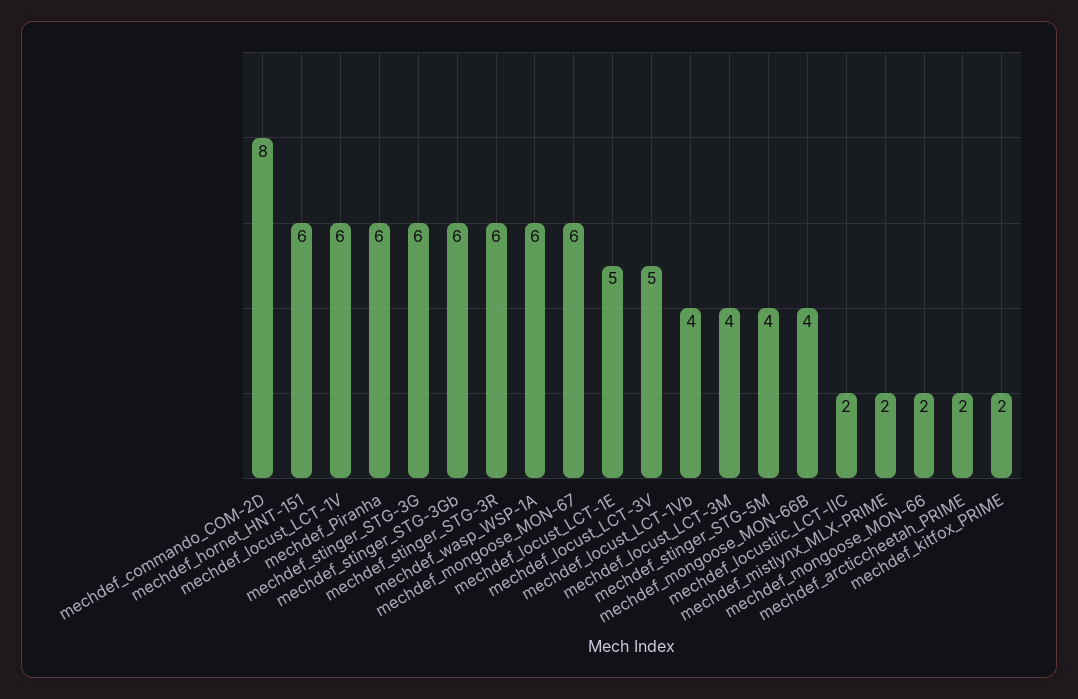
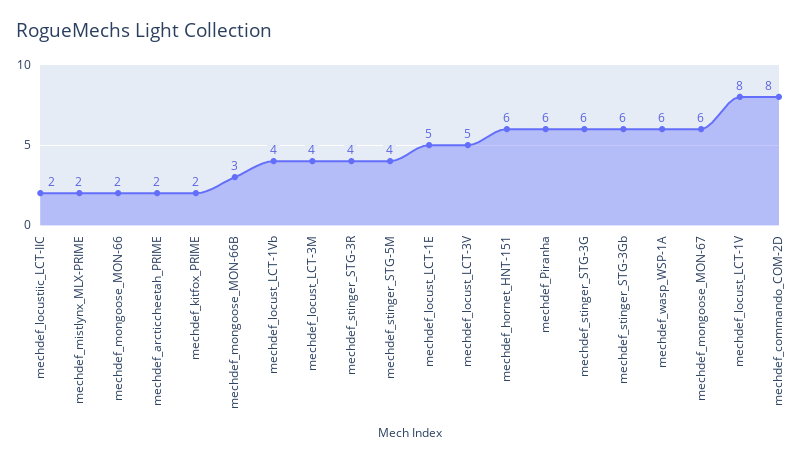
  {
    "mechdef_commando_COM-2D": 8,
    "mechdef_hornet_HNT-151": 6,
-   "mechdef_locust_LCT-1V": 6,
+   "mechdef_locust_LCT-1V": 8,
    "mechdef_Piranha": 6,
    "mechdef_stinger_STG-3G": 6,
    "mechdef_stinger_STG-3Gb": 6,
-   "mechdef_stinger_STG-3R": 6,
+   "mechdef_stinger_STG-3R": 4,
    "mechdef_wasp_WSP-1A": 6,
    "mechdef_mongoose_MON-67": 6,
    "mechdef_locust_LCT-1E": 5,
    "mechdef_locust_LCT-3V": 5,
    "mechdef_locust_LCT-1Vb": 4,
    "mechdef_locust_LCT-3M": 4,
    "mechdef_stinger_STG-5M": 4,
-   "mechdef_mongoose_MON-66B": 4,
+   "mechdef_mongoose_MON-66B": 3,
    "mechdef_locustiic_LCT-IIC": 2,
    "mechdef_mistlynx_MLX-PRIME": 2,
    "mechdef_mongoose_MON-66": 2,
    "mechdef_arcticcheetah_PRIME": 2,
    "mechdef_kitfox_PRIME": 2
  }

